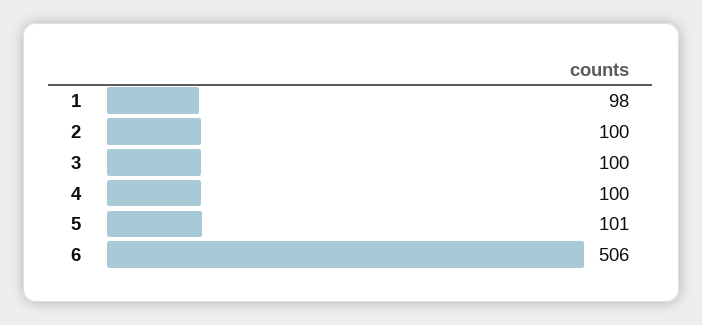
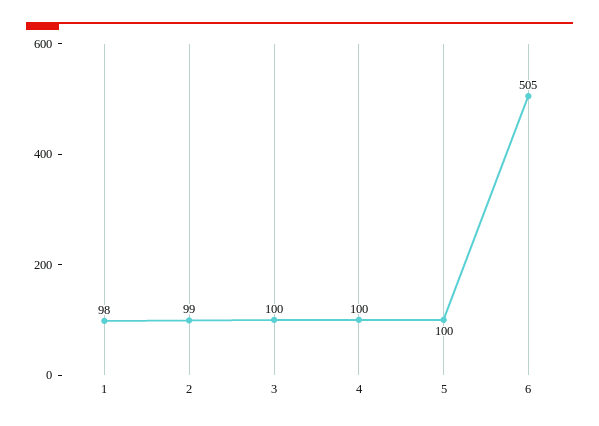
  {
    "1": 98,
-   "2": 100,
+   "2": 99,
    "3": 100,
    "4": 100,
-   "5": 101,
+   "5": 100,
-   "6": 506
+   "6": 505
  }

